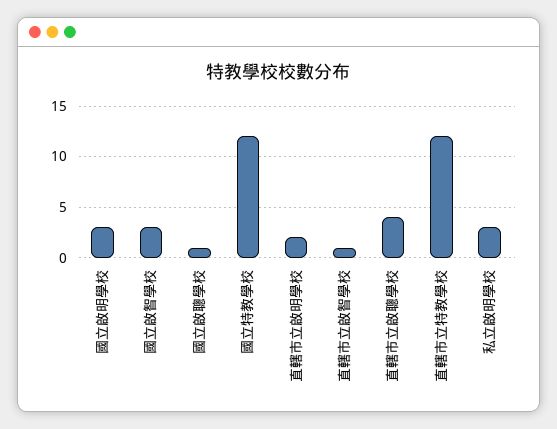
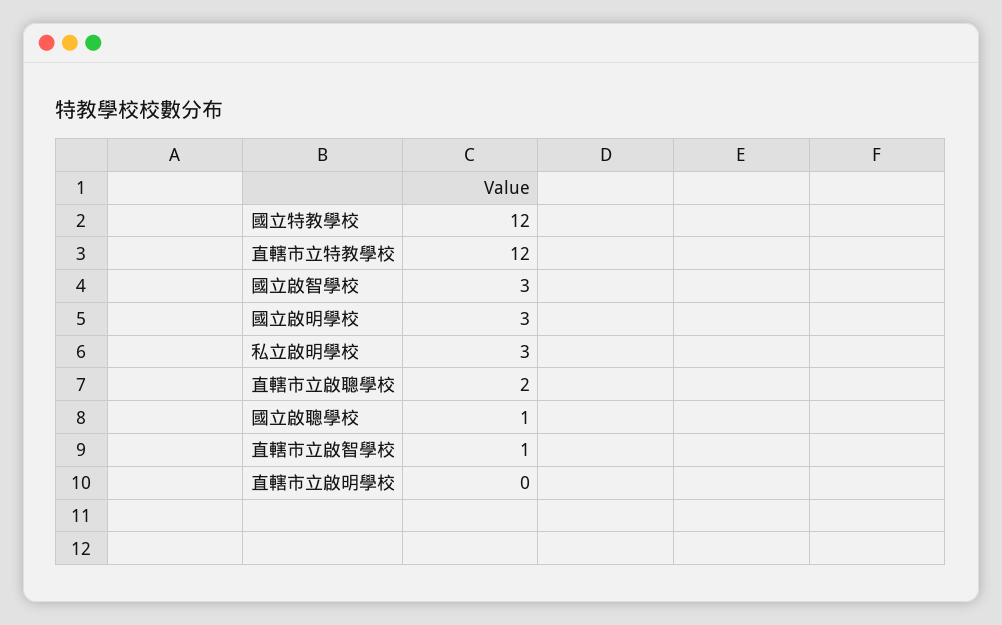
  {
    "國立啟明學校": 3,
    "國立啟智學校": 3,
    "國立啟聰學校": 1,
    "國立特教學校": 12,
-   "直轄市立啟明學校": 2,
+   "直轄市立啟明學校": 0,
    "直轄市立啟智學校": 1,
-   "直轄市立啟聰學校": 4,
+   "直轄市立啟聰學校": 2,
    "直轄市立特教學校": 12,
    "私立啟明學校": 3
  }

